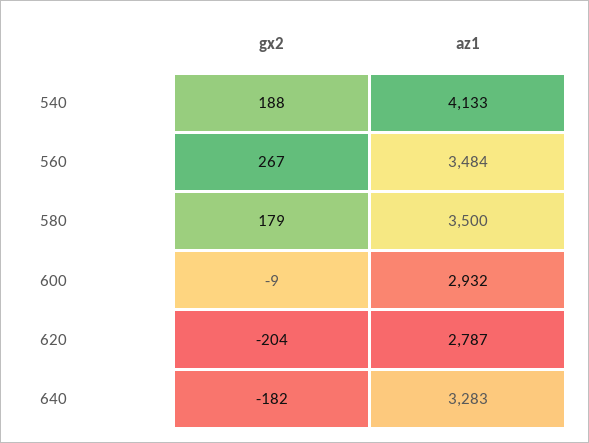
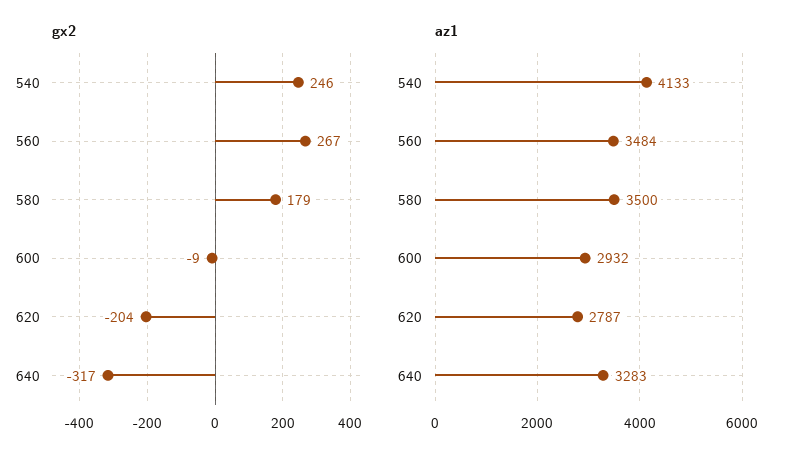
  {
    "gx2": {
-     "540": 188,
+     "540": 246,
      "560": 267,
      "580": 179,
      "600": -9,
      "620": -204,
-     "640": -182
+     "640": -317
    },
    "az1": {
      "540": 4133,
      "560": 3484,
      "580": 3500,
      "600": 2932,
      "620": 2787,
      "640": 3283
    }
  }

